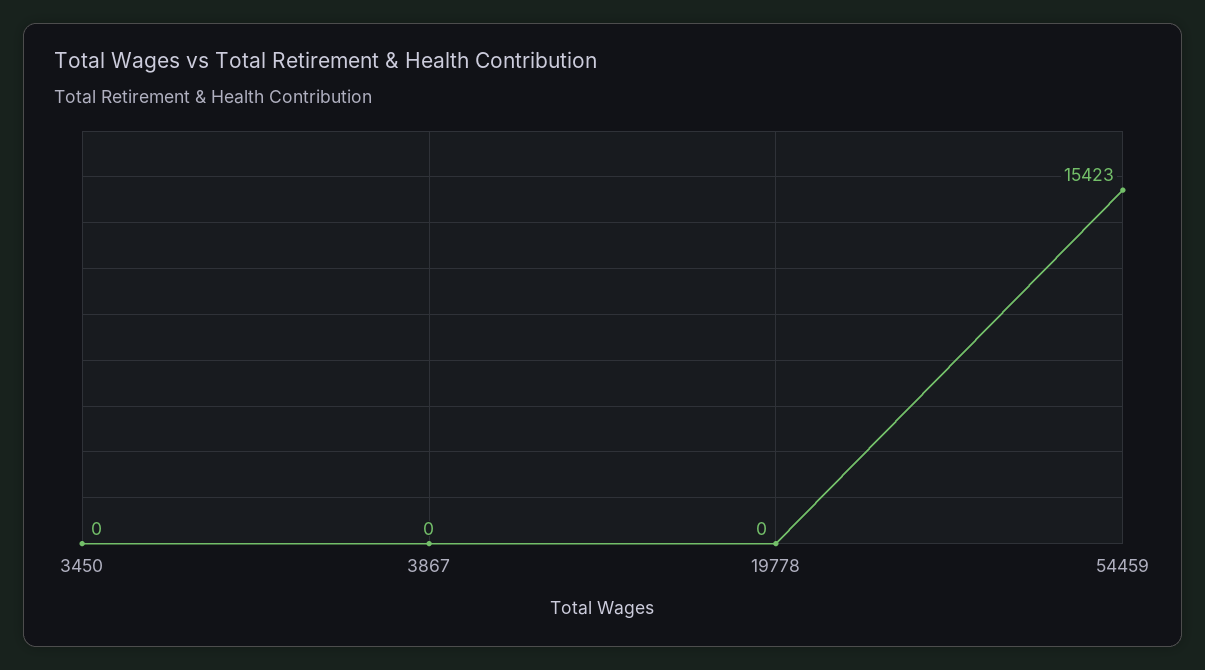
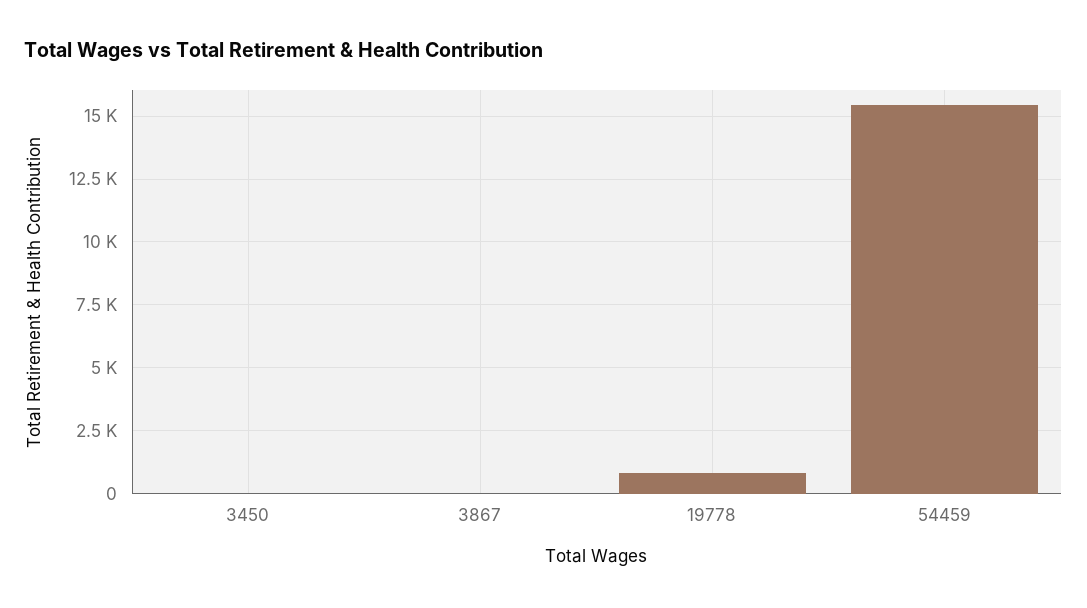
  {
    "3450": 0,
    "3867": 0,
-   "19778": 0,
+   "19778": 750,
    "54459": 15423
  }

